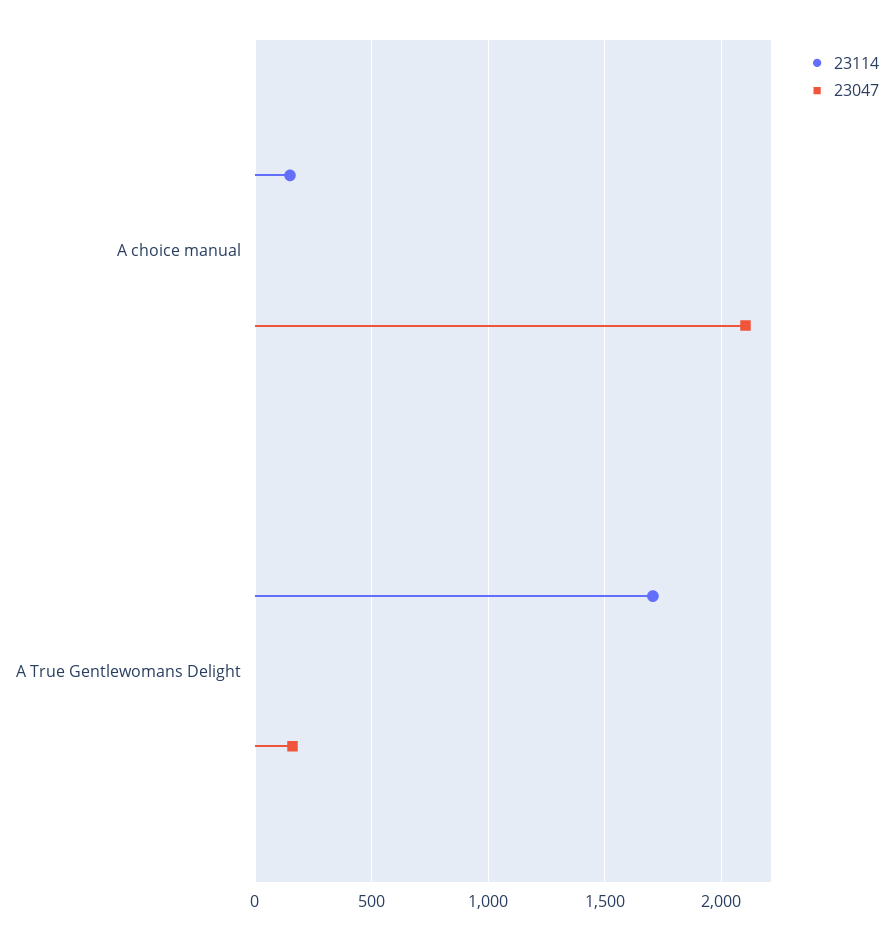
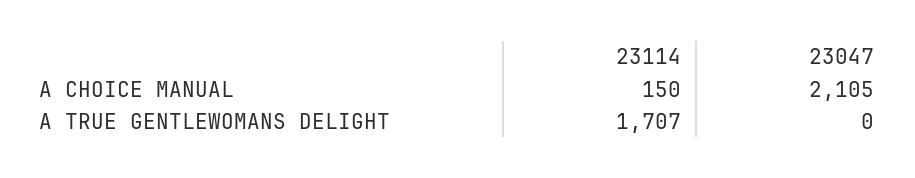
  {
    "23114": {
      "A choice manual": 150,
      "A True Gentlewomans Delight": 1707
    },
    "23047": {
      "A choice manual": 2105,
-     "A True Gentlewomans Delight": 150
+     "A True Gentlewomans Delight": 0
    }
  }

